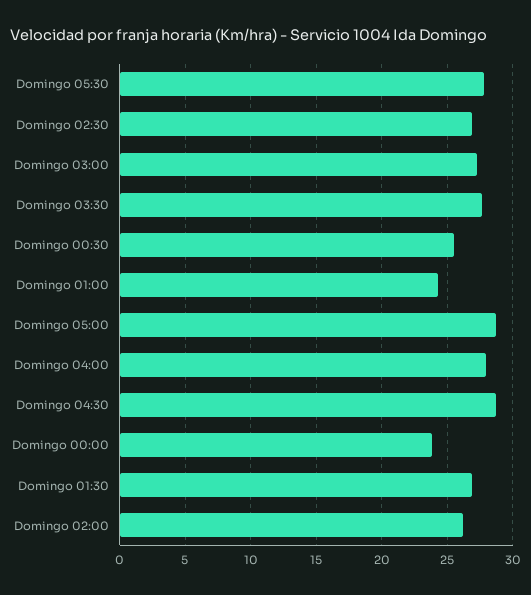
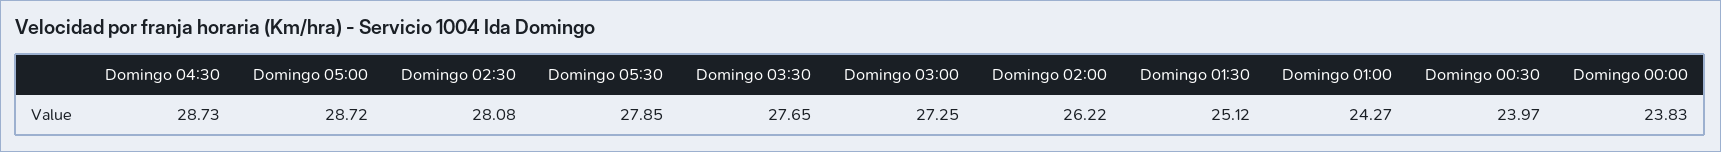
  {
    "Domingo 05:30": 27.85,
-   "Domingo 02:30": 27,
+   "Domingo 02:30": 28.08,
    "Domingo 03:00": 27.25,
    "Domingo 03:30": 27.65,
-   "Domingo 00:30": 25.5,
+   "Domingo 00:30": 23.97,
    "Domingo 01:00": 24.27,
    "Domingo 05:00": 28.72,
-   "Domingo 04:00": 28,
    "Domingo 04:30": 28.73,
    "Domingo 00:00": 23.83,
-   "Domingo 01:30": 27,
+   "Domingo 01:30": 25.12,
    "Domingo 02:00": 26.22
  }

